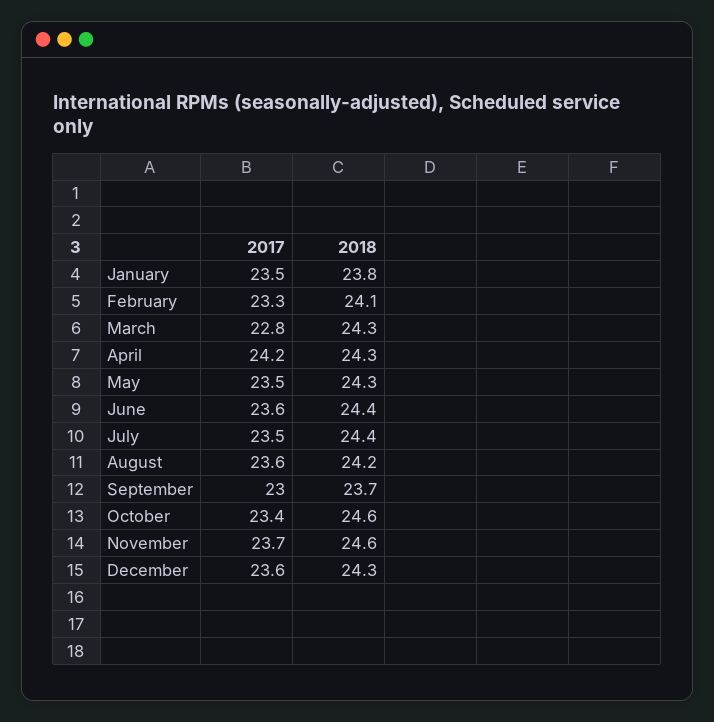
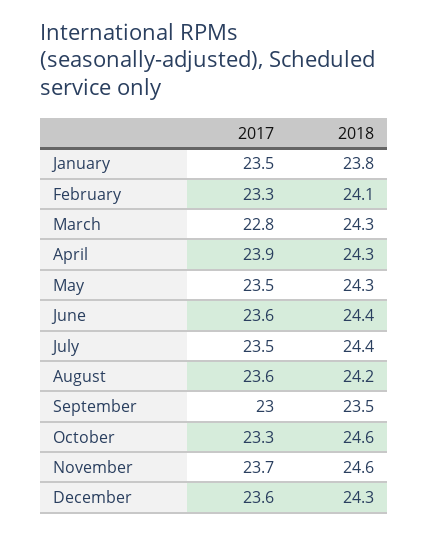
  {
    "2017": {
      "January": 23.5,
      "February": 23.3,
      "March": 22.8,
-     "April": 24.2,
+     "April": 23.9,
      "May": 23.5,
      "June": 23.6,
      "July": 23.5,
      "August": 23.6,
      "September": 23,
-     "October": 23.4,
+     "October": 23.3,
      "November": 23.7,
      "December": 23.6
    },
    "2018": {
      "January": 23.8,
      "February": 24.1,
      "March": 24.3,
      "April": 24.3,
      "May": 24.3,
      "June": 24.4,
      "July": 24.4,
      "August": 24.2,
-     "September": 23.7,
+     "September": 23.5,
      "October": 24.6,
      "November": 24.6,
      "December": 24.3
    }
  }

